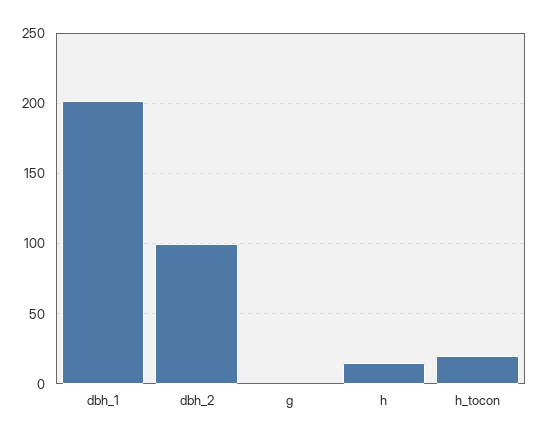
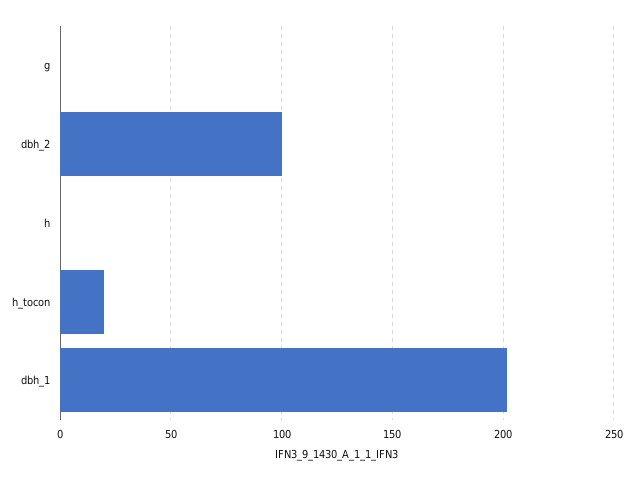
  {
    "dbh_1": 200,
    "dbh_2": 100,
    "g": 0,
-   "h": 15,
+   "h": 0,
    "h_tocon": 20
  }

